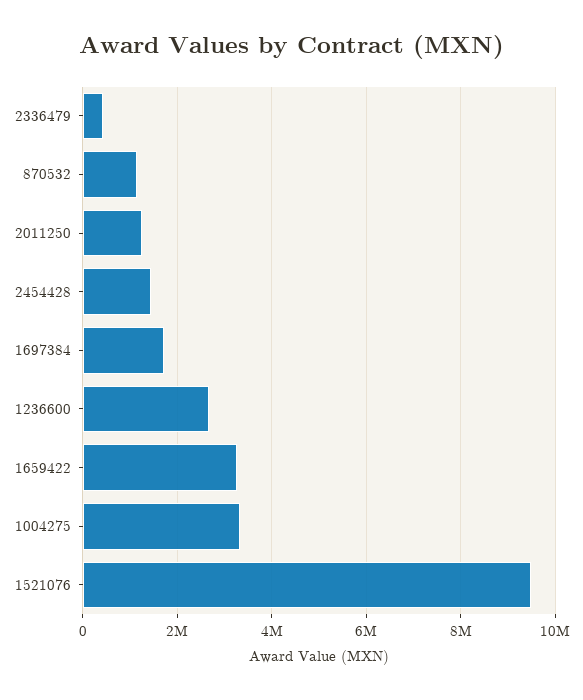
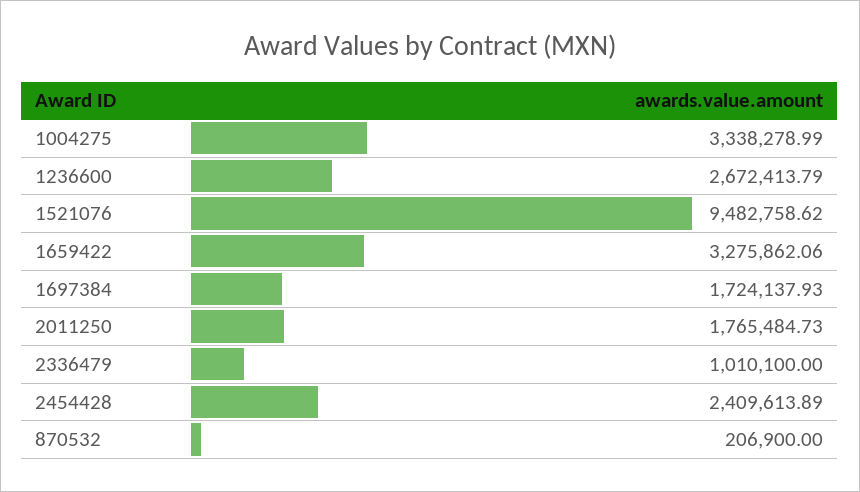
  {
-   "2336479": 400000,
+   "2336479": 1010100,
-   "870532": 1200000,
+   "870532": 206900,
-   "2011250": 1200000,
+   "2011250": 1765484.73,
-   "2454428": 1400000,
+   "2454428": 2409613.89,
    "1697384": 1724137.93,
    "1236600": 2672413.79,
    "1659422": 3275862.06,
    "1004275": 3338278.99,
    "1521076": 9482758.62
  }

